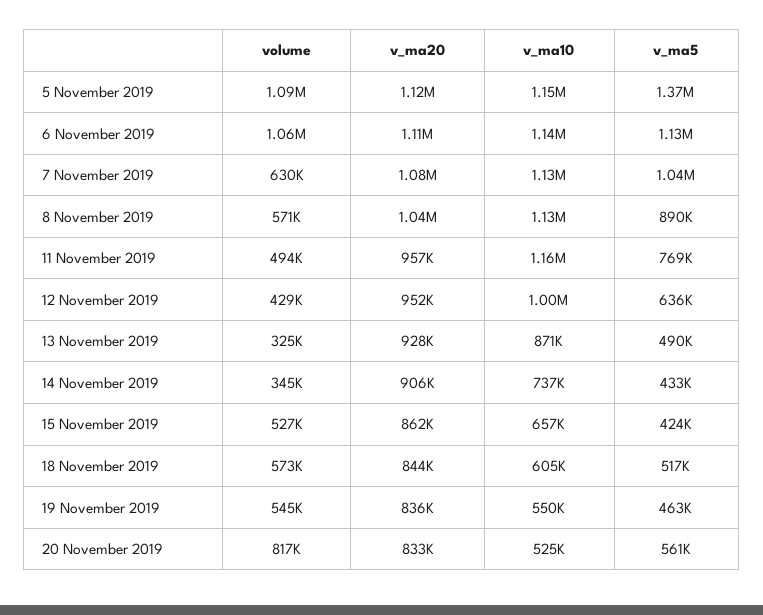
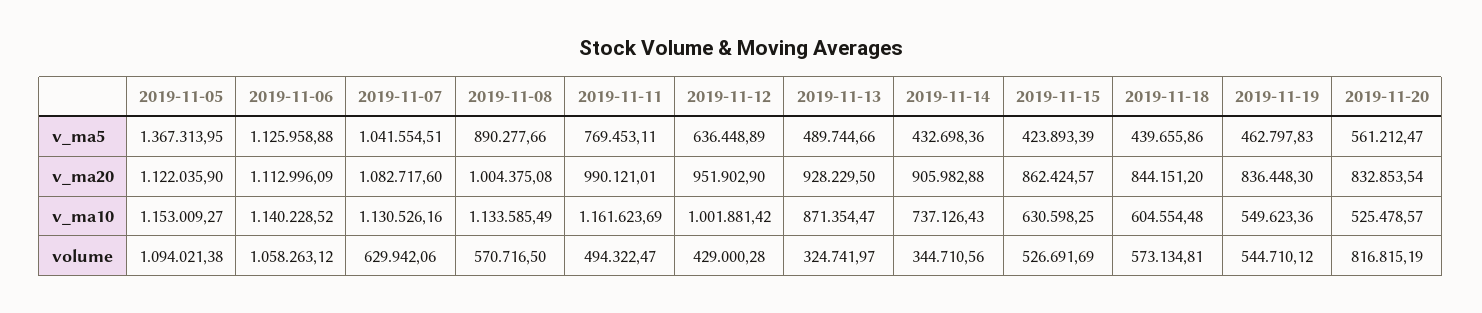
  {
    "volume": {
      "5 November 2019": 1094021.38,
      "6 November 2019": 1058263.12,
      "7 November 2019": 629942.06,
      "8 November 2019": 570716.5,
      "11 November 2019": 494322.47,
      "12 November 2019": 429000.28,
      "13 November 2019": 324741.97,
      "14 November 2019": 344710.56,
      "15 November 2019": 526691.69,
      "18 November 2019": 573134.81,
      "19 November 2019": 544710.12,
      "20 November 2019": 816815.19
    },
    "v_ma20": {
      "5 November 2019": 1122035.9,
      "6 November 2019": 1112996.09,
      "7 November 2019": 1082717.6,
-     "8 November 2019": 1040000,
+     "8 November 2019": 1004375.08,
-     "11 November 2019": 957000,
+     "11 November 2019": 990121.01,
      "12 November 2019": 951902.9,
      "13 November 2019": 928229.5,
      "14 November 2019": 905982.88,
      "15 November 2019": 862424.57,
      "18 November 2019": 844151.2,
      "19 November 2019": 836448.3,
      "20 November 2019": 832853.54
    },
    "v_ma10": {
      "5 November 2019": 1153009.27,
      "6 November 2019": 1140228.52,
      "7 November 2019": 1130526.16,
      "8 November 2019": 1133585.49,
      "11 November 2019": 1161623.69,
      "12 November 2019": 1001881.42,
      "13 November 2019": 871354.47,
      "14 November 2019": 737126.43,
-     "15 November 2019": 657000,
+     "15 November 2019": 630598.25,
      "18 November 2019": 604554.48,
      "19 November 2019": 549623.36,
      "20 November 2019": 525478.57
    },
    "v_ma5": {
      "5 November 2019": 1367313.95,
      "6 November 2019": 1125958.88,
      "7 November 2019": 1041554.51,
      "8 November 2019": 890277.66,
      "11 November 2019": 769453.11,
      "12 November 2019": 636448.89,
      "13 November 2019": 489744.66,
      "14 November 2019": 432698.36,
      "15 November 2019": 423893.39,
-     "18 November 2019": 517000,
+     "18 November 2019": 439655.86,
      "19 November 2019": 462797.83,
      "20 November 2019": 561212.47
    }
  }

